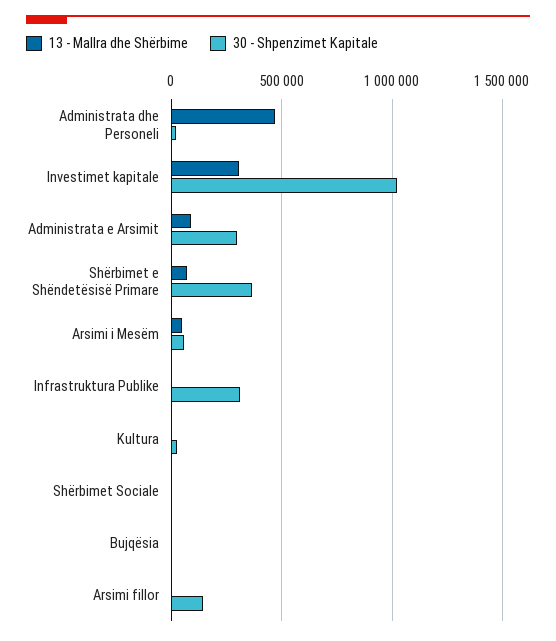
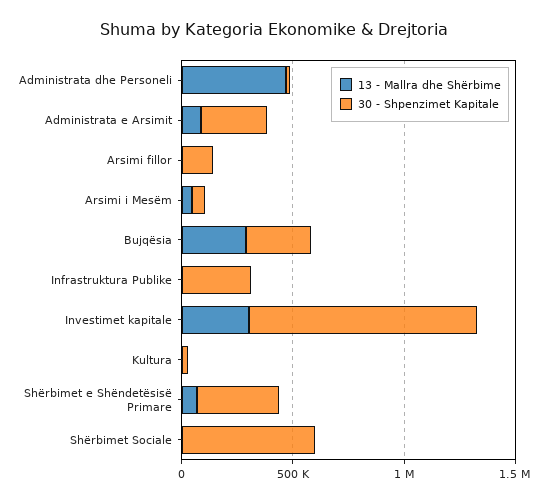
  {
    "13 - Mallra dhe Shërbime": {
      "Administrata dhe Personeli": 450000,
      "Investimet kapitale": 300000,
      "Administrata e Arsimit": 100000,
      "Shërbimet e Shëndetësisë Primare": 50000,
      "Arsimi i Mesëm": 50000,
      "Infrastruktura Publike": 0,
      "Kultura": 0,
      "Shërbimet Sociale": 0,
-     "Bujqësia": 0,
+     "Bujqësia": 300000,
      "Arsimi fillor": 0
    },
    "30 - Shpenzimet Kapitale": {
      "Administrata dhe Personeli": 0,
      "Investimet kapitale": 1000000,
      "Administrata e Arsimit": 300000,
      "Shërbimet e Shëndetësisë Primare": 350000,
      "Arsimi i Mesëm": 50000,
      "Infrastruktura Publike": 300000,
      "Kultura": 0,
-     "Shërbimet Sociale": 0,
+     "Shërbimet Sociale": 600000,
-     "Bujqësia": 0,
+     "Bujqësia": 300000,
      "Arsimi fillor": 150000
    }
  }

